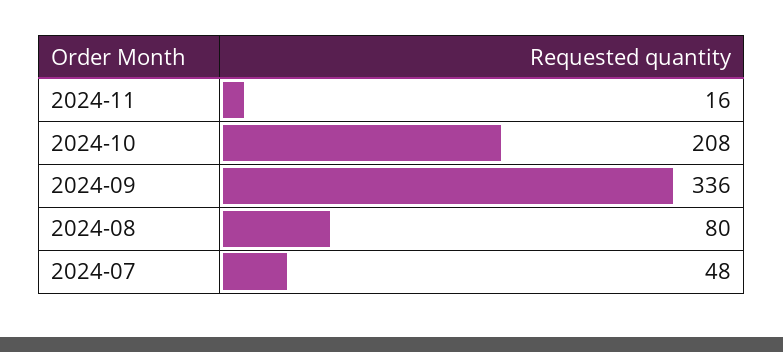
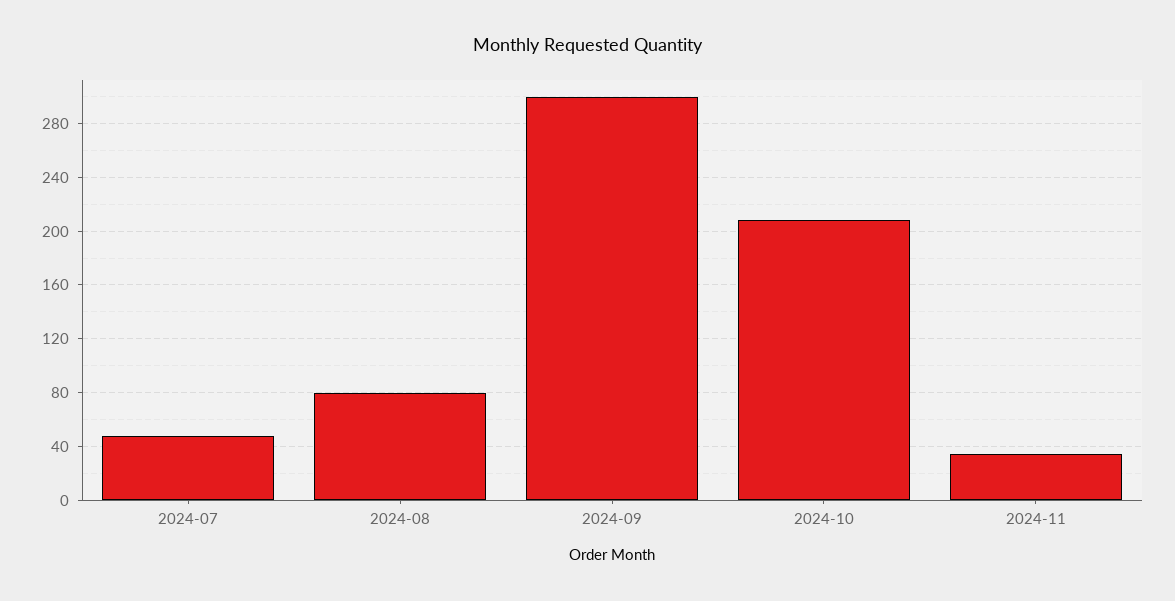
  {
-   "2024-11": 16,
+   "2024-11": 35,
    "2024-10": 208,
-   "2024-09": 336,
+   "2024-09": 300,
    "2024-08": 80,
    "2024-07": 48
  }

